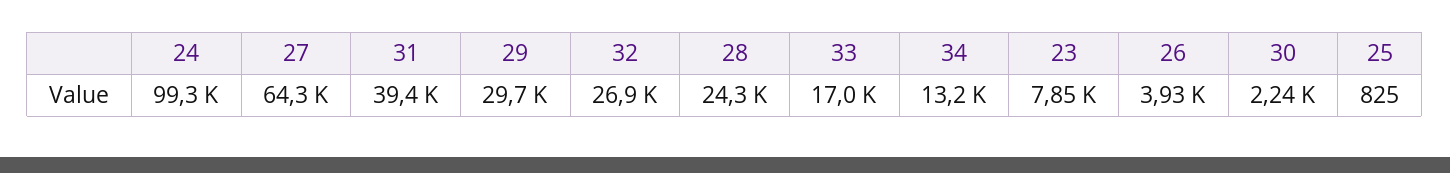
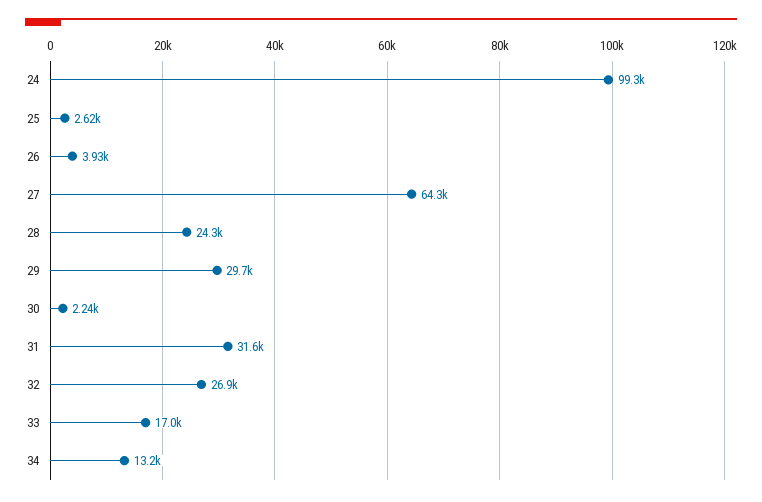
  {
    "24": 99300,
    "27": 64300,
-   "31": 39400,
+   "31": 31600,
    "29": 29700,
    "32": 26900,
    "28": 24300,
    "33": 17000,
    "34": 13200,
-   "23": 7850,
    "26": 3930,
    "30": 2240,
-   "25": 825
+   "25": 2620
  }

